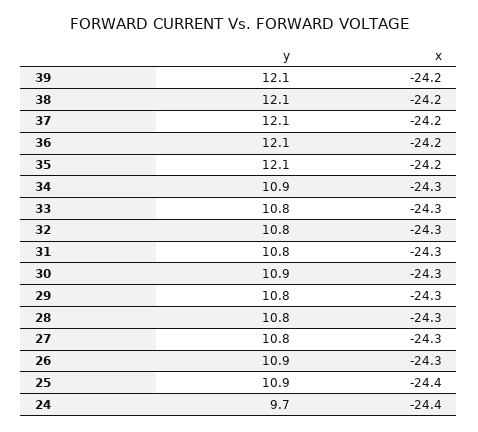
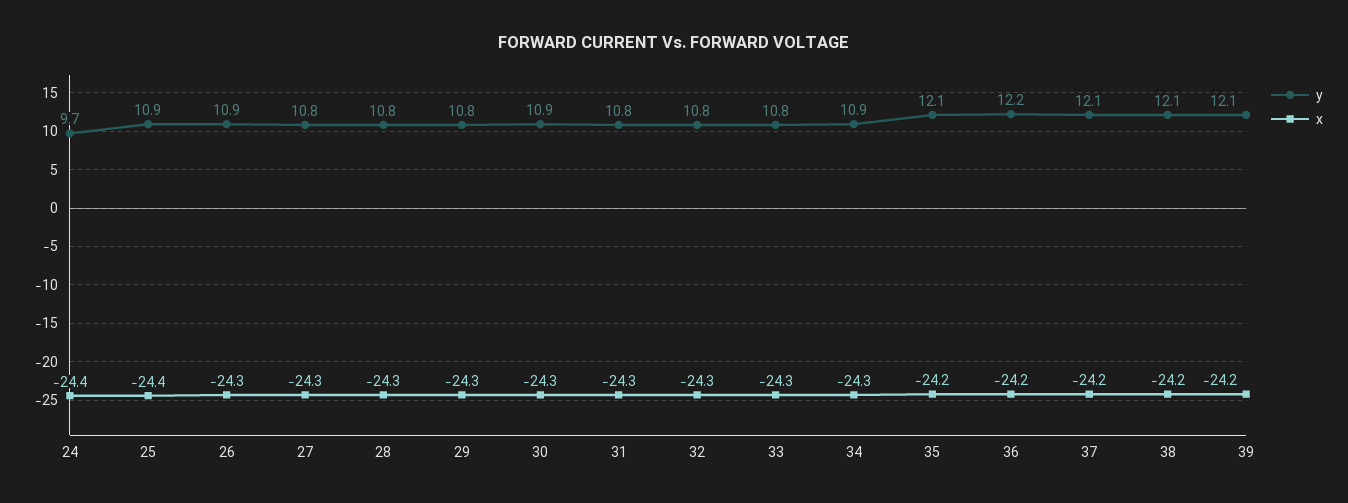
  {
    "y": {
      "39": 12.1,
      "38": 12.1,
      "37": 12.1,
-     "36": 12.1,
+     "36": 12.2,
      "35": 12.1,
      "34": 10.9,
      "33": 10.8,
      "32": 10.8,
      "31": 10.8,
      "30": 10.9,
      "29": 10.8,
      "28": 10.8,
      "27": 10.8,
      "26": 10.9,
      "25": 10.9,
      "24": 9.7
    },
    "x": {
      "39": -24.2,
      "38": -24.2,
      "37": -24.2,
      "36": -24.2,
      "35": -24.2,
      "34": -24.3,
      "33": -24.3,
      "32": -24.3,
      "31": -24.3,
      "30": -24.3,
      "29": -24.3,
      "28": -24.3,
      "27": -24.3,
      "26": -24.3,
      "25": -24.4,
      "24": -24.4
    }
  }

